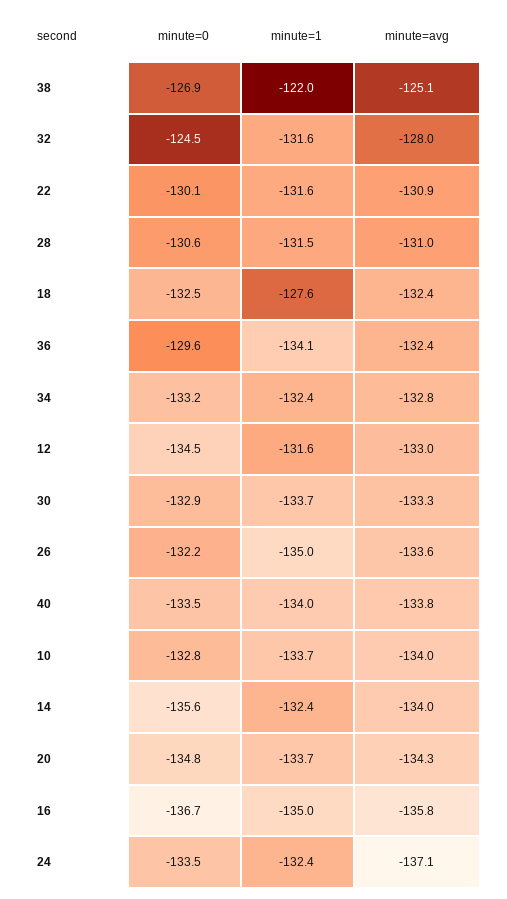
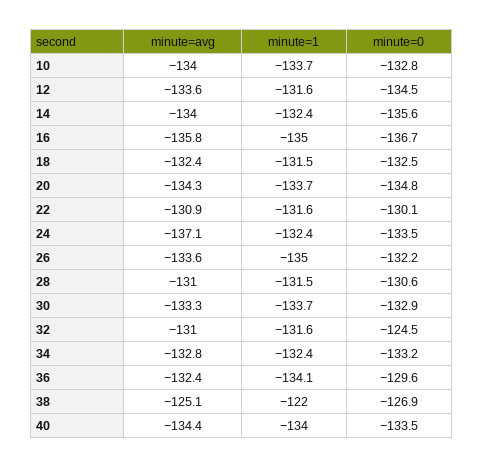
  {
    "minute=0": {
      "38": -126.9,
      "32": -124.5,
      "22": -130.1,
      "28": -130.6,
      "18": -132.5,
      "36": -129.6,
      "34": -133.2,
      "12": -134.5,
      "30": -132.9,
      "26": -132.2,
      "40": -133.5,
      "10": -132.8,
      "14": -135.6,
      "20": -134.8,
      "16": -136.7,
      "24": -133.5
    },
    "minute=1": {
      "38": -122,
      "32": -131.6,
      "22": -131.6,
      "28": -131.5,
-     "18": -127.6,
+     "18": -131.5,
      "36": -134.1,
      "34": -132.4,
      "12": -131.6,
      "30": -133.7,
      "26": -135,
      "40": -134,
      "10": -133.7,
      "14": -132.4,
      "20": -133.7,
      "16": -135,
      "24": -132.4
    },
    "minute=avg": {
      "38": -125.1,
-     "32": -128,
+     "32": -131,
      "22": -130.9,
      "28": -131,
      "18": -132.4,
      "36": -132.4,
      "34": -132.8,
-     "12": -133,
+     "12": -133.6,
      "30": -133.3,
      "26": -133.6,
-     "40": -133.8,
+     "40": -134.4,
      "10": -134,
      "14": -134,
      "20": -134.3,
      "16": -135.8,
      "24": -137.1
    }
  }

